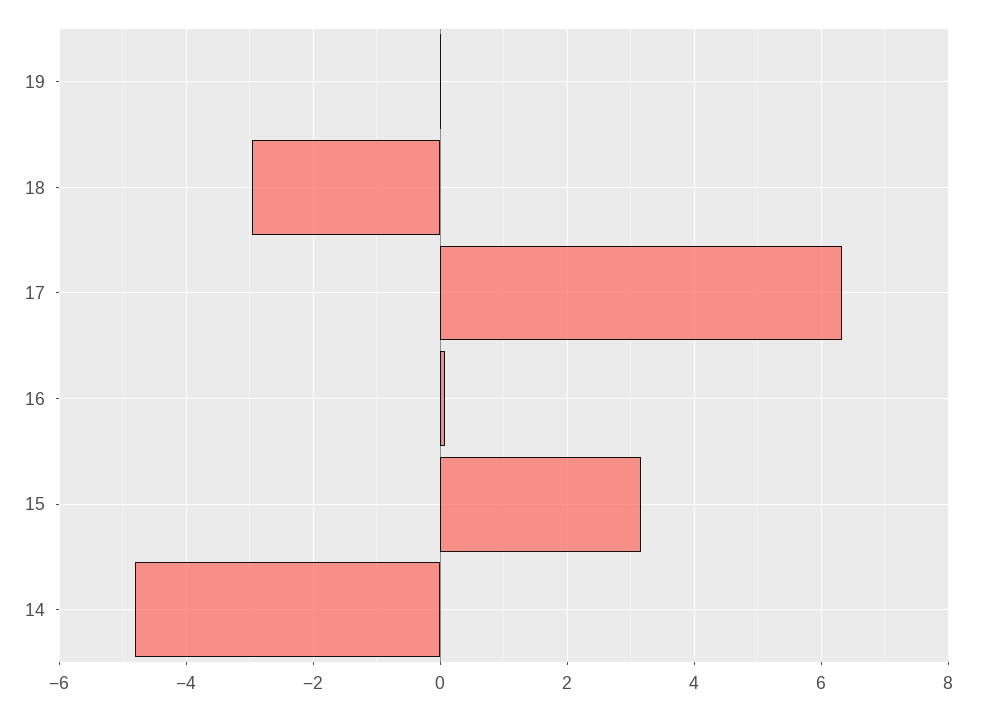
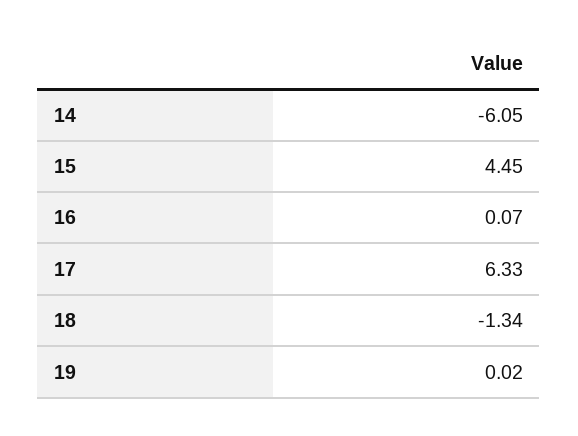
  {
    "19": 0.02,
-   "18": -3,
+   "18": -1.34,
    "17": 6.33,
    "16": 0.07,
-   "15": 3.2,
+   "15": 4.45,
-   "14": -4.8
+   "14": -6.05
  }

